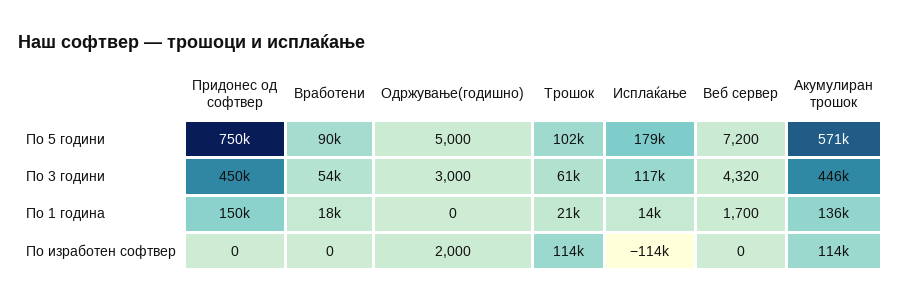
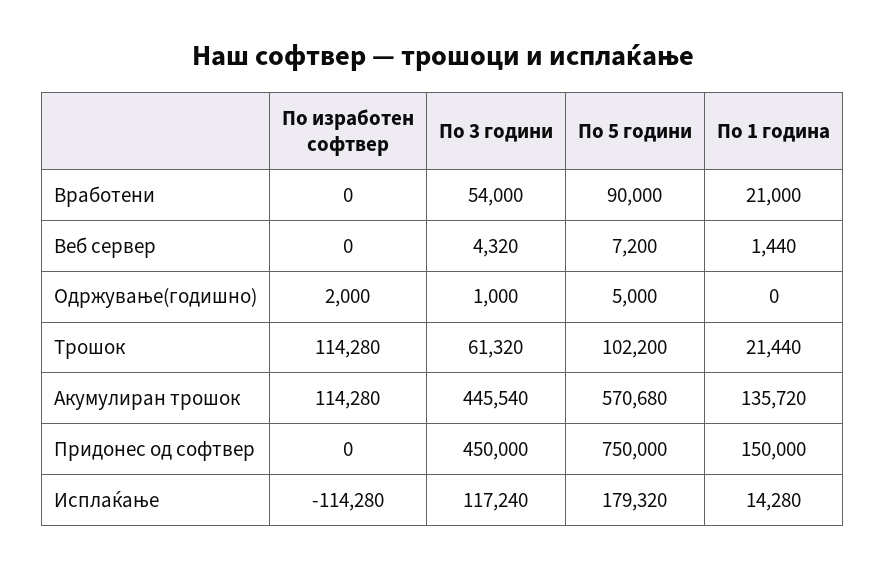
  {
    "Придонес од софтвер": {
      "По 5 години": 750000,
      "По 3 години": 450000,
      "По 1 година": 150000,
      "По изработен софтвер": 0
    },
    "Вработени": {
      "По 5 години": 90000,
      "По 3 години": 54000,
-     "По 1 година": 18000,
+     "По 1 година": 21000,
      "По изработен софтвер": 0
    },
    "Одржување(годишно)": {
      "По 5 години": 5000,
-     "По 3 години": 3000,
+     "По 3 години": 1000,
      "По 1 година": 0,
      "По изработен софтвер": 2000
    },
    "Трошок": {
      "По 5 години": 102200,
      "По 3 години": 61320,
      "По 1 година": 21440,
      "По изработен софтвер": 114280
    },
    "Исплаќање": {
      "По 5 години": 179320,
      "По 3 години": 117240,
      "По 1 година": 14280,
      "По изработен софтвер": -114280
    },
    "Веб сервер": {
      "По 5 години": 7200,
      "По 3 години": 4320,
-     "По 1 година": 1700,
+     "По 1 година": 1440,
      "По изработен софтвер": 0
    },
    "Акумулиран трошок": {
      "По 5 години": 570680,
      "По 3 години": 445540,
      "По 1 година": 135720,
      "По изработен софтвер": 114280
    }
  }

